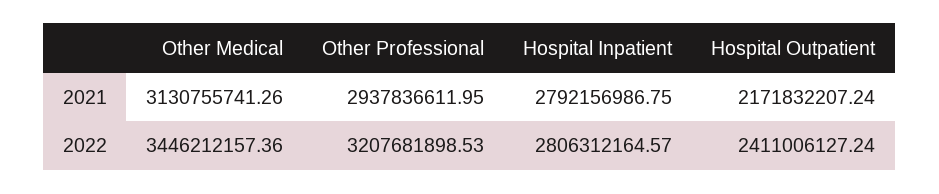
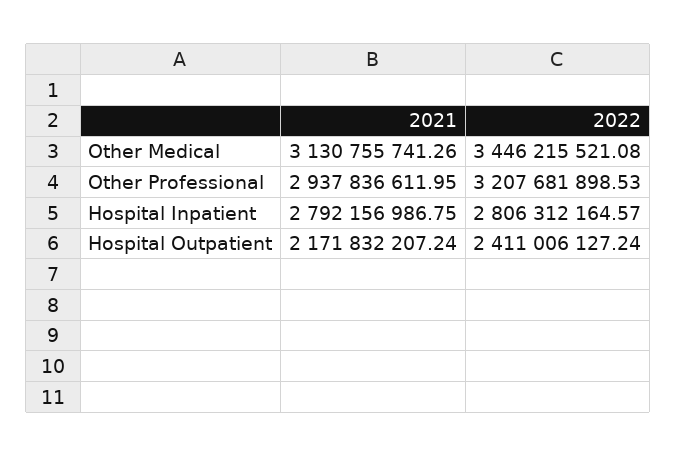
  {
    "Other Medical": {
      "2021": 3130755741.26,
-     "2022": 3446212157.36
+     "2022": 3446215521.08
    },
    "Other Professional": {
      "2021": 2937836611.95,
      "2022": 3207681898.53
    },
    "Hospital Inpatient": {
      "2021": 2792156986.75,
      "2022": 2806312164.57
    },
    "Hospital Outpatient": {
      "2021": 2171832207.24,
      "2022": 2411006127.24
    }
  }

